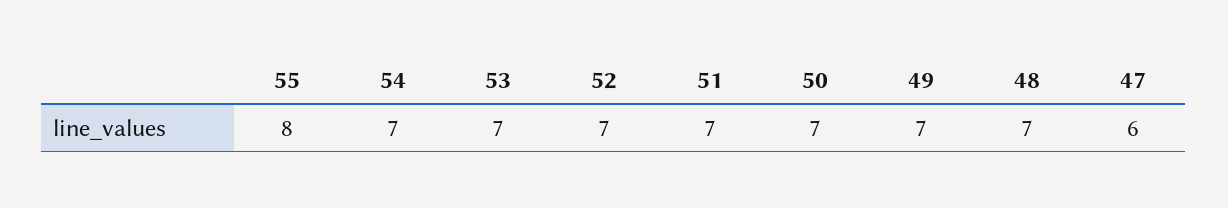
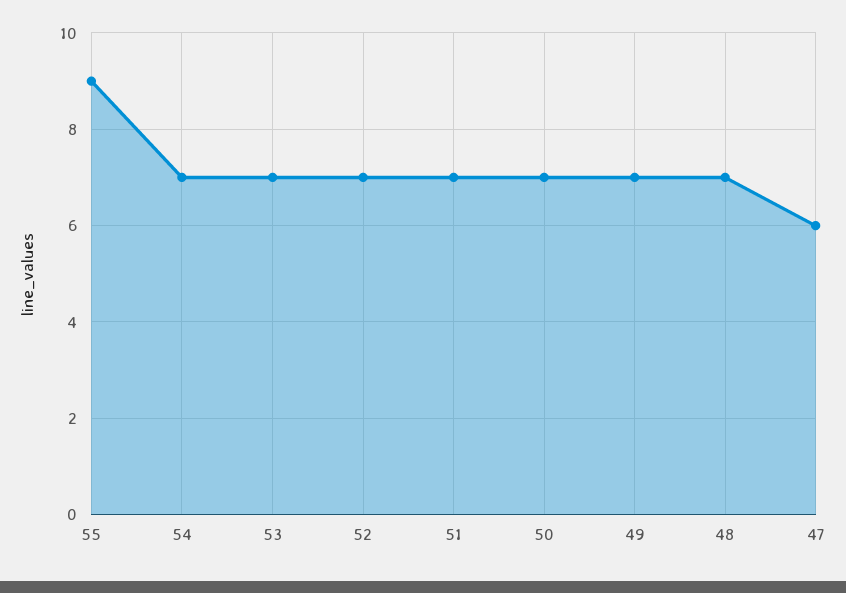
  {
-   "55": 8,
+   "55": 9,
    "54": 7,
    "53": 7,
    "52": 7,
    "51": 7,
    "50": 7,
    "49": 7,
    "48": 7,
    "47": 6
  }

